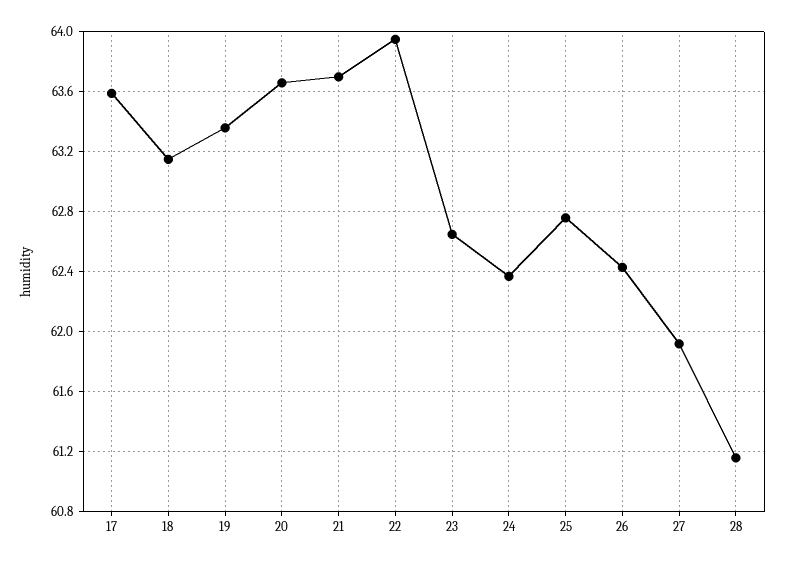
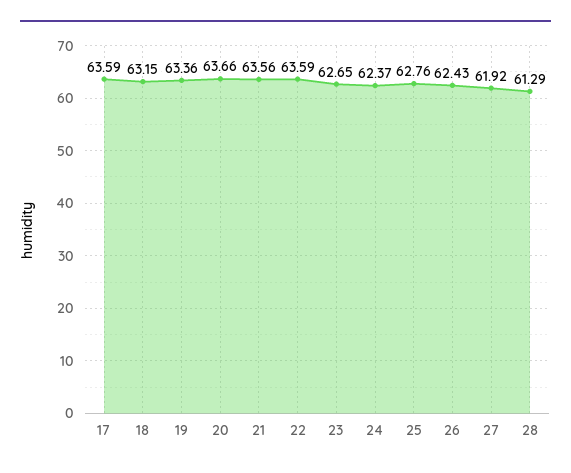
  {
    "17": 63.59,
    "18": 63.15,
    "19": 63.36,
    "20": 63.66,
-   "21": 63.7,
+   "21": 63.56,
-   "22": 63.95,
+   "22": 63.59,
    "23": 62.65,
    "24": 62.37,
    "25": 62.76,
    "26": 62.43,
    "27": 61.92,
-   "28": 61.15
+   "28": 61.29
  }

